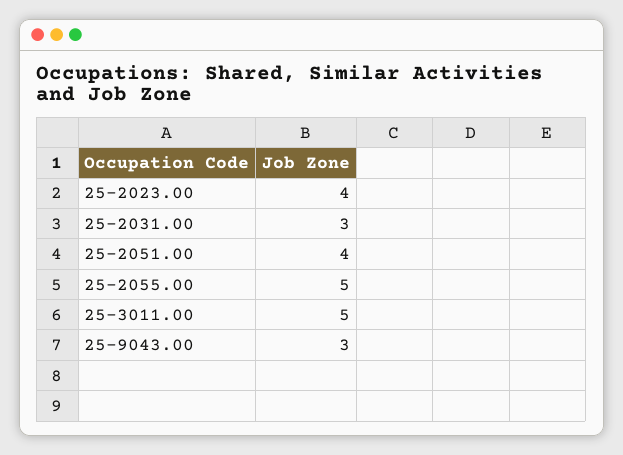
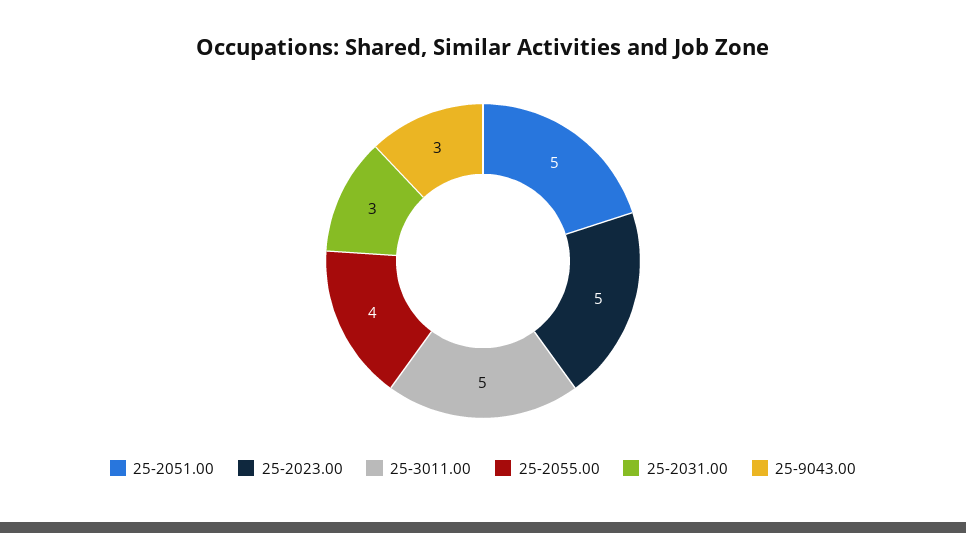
  {
-   "25-2023.00": 4,
+   "25-2023.00": 5,
    "25-2031.00": 3,
-   "25-2051.00": 4,
+   "25-2051.00": 5,
-   "25-2055.00": 5,
+   "25-2055.00": 4,
    "25-3011.00": 5,
    "25-9043.00": 3
  }

